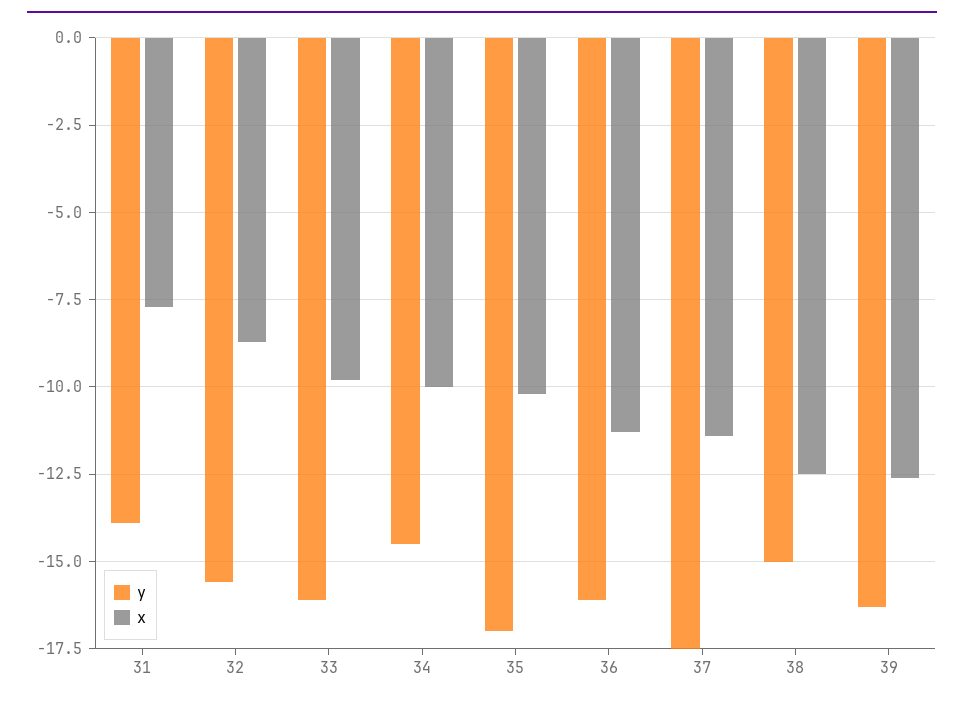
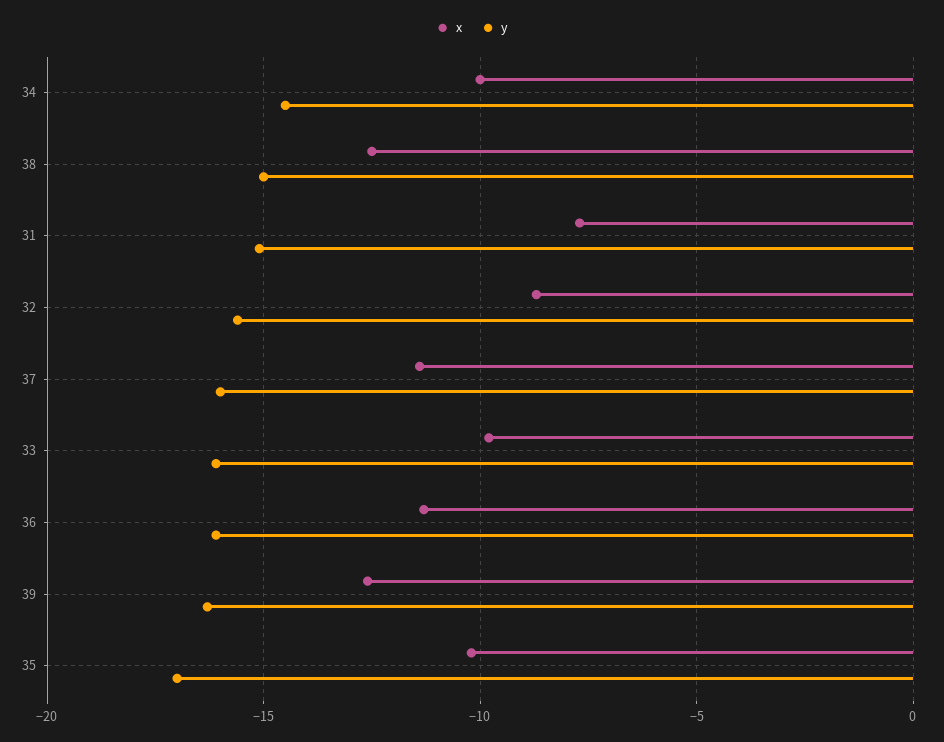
  {
    "y": {
-     "31": -14,
+     "31": -15,
      "32": -15.5,
      "33": -16,
      "34": -14.5,
      "35": -17,
      "36": -16,
-     "37": -17.5,
+     "37": -16,
      "38": -15,
      "39": -16.5
    },
    "x": {
      "31": -7.5,
      "32": -8.5,
      "33": -10,
      "34": -10,
      "35": -10,
      "36": -11.5,
      "37": -11.5,
      "38": -12.5,
      "39": -12.5
    }
  }

